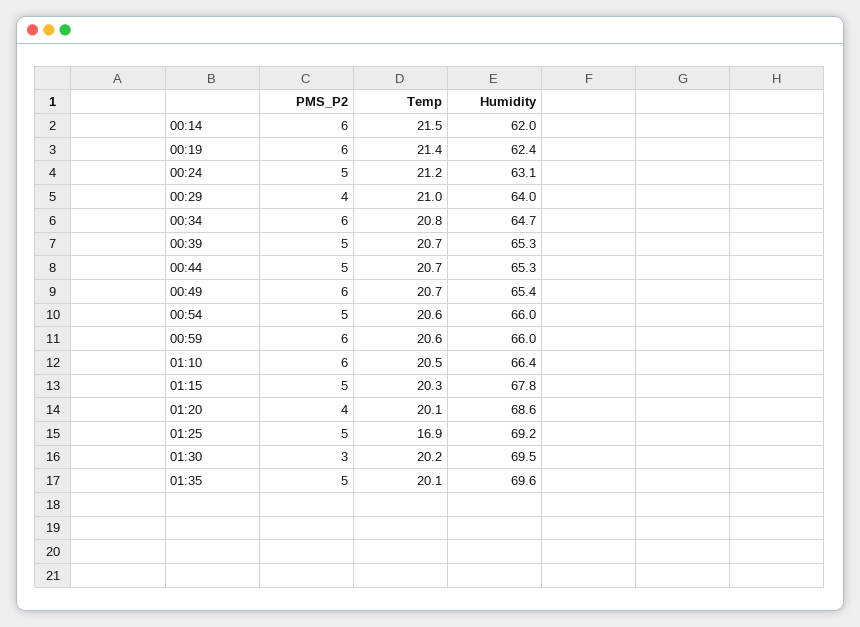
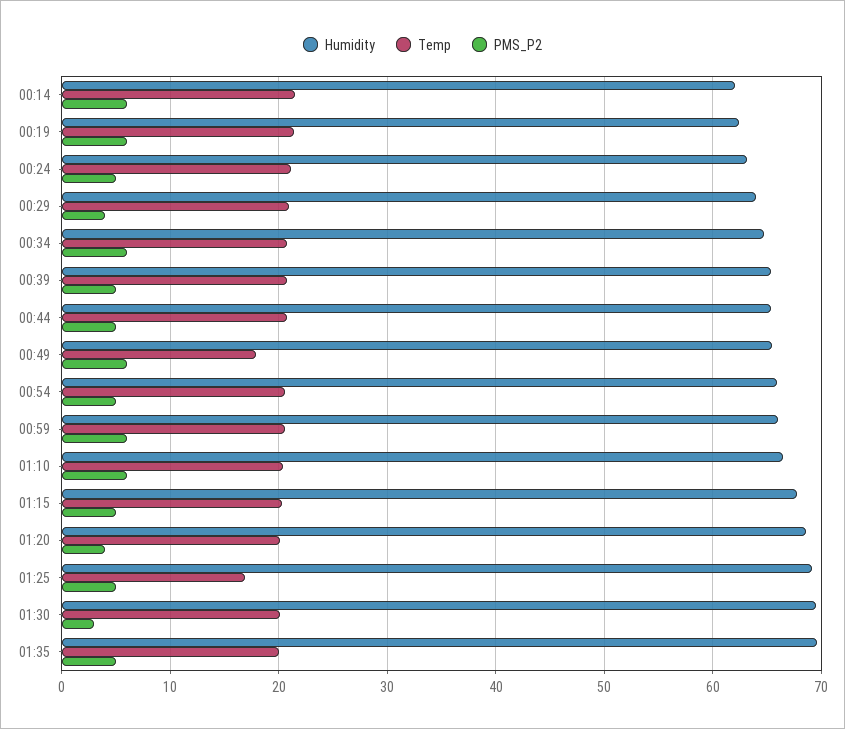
  {
    "PMS_P2": {
      "00:14": 6,
      "00:19": 6,
      "00:24": 5,
      "00:29": 4,
      "00:34": 6,
      "00:39": 5,
      "00:44": 5,
      "00:49": 6,
      "00:54": 5,
      "00:59": 6,
      "01:10": 6,
      "01:15": 5,
      "01:20": 4,
      "01:25": 5,
      "01:30": 3,
      "01:35": 5
    },
    "Temp": {
      "00:14": 21.5,
      "00:19": 21.4,
      "00:24": 21.2,
      "00:29": 21,
      "00:34": 20.8,
      "00:39": 20.7,
      "00:44": 20.7,
-     "00:49": 20.7,
+     "00:49": 18,
      "00:54": 20.6,
      "00:59": 20.6,
      "01:10": 20.5,
      "01:15": 20.3,
      "01:20": 20.1,
      "01:25": 16.9,
      "01:30": 20.2,
      "01:35": 20.1
    },
    "Humidity": {
      "00:14": 62,
      "00:19": 62.4,
      "00:24": 63.1,
      "00:29": 64,
      "00:34": 64.7,
      "00:39": 65.3,
      "00:44": 65.3,
      "00:49": 65.4,
      "00:54": 66,
      "00:59": 66,
      "01:10": 66.4,
      "01:15": 67.8,
      "01:20": 68.6,
      "01:25": 69.2,
      "01:30": 69.5,
      "01:35": 69.6
    }
  }

